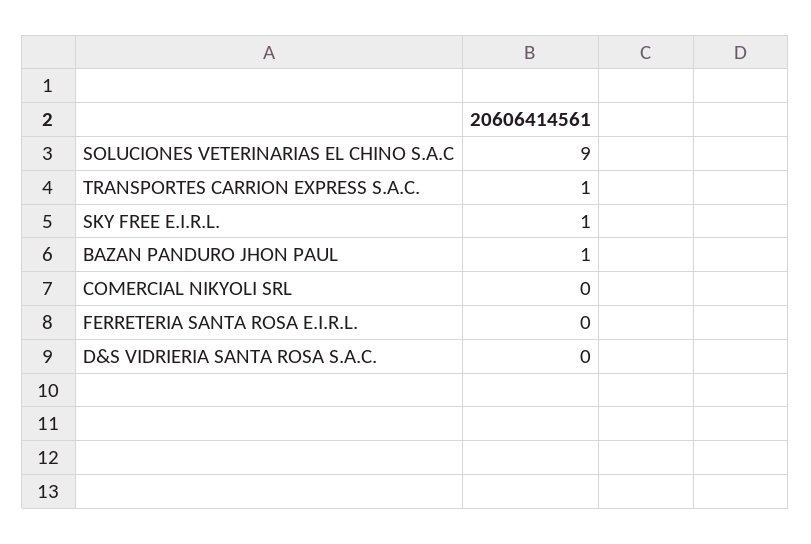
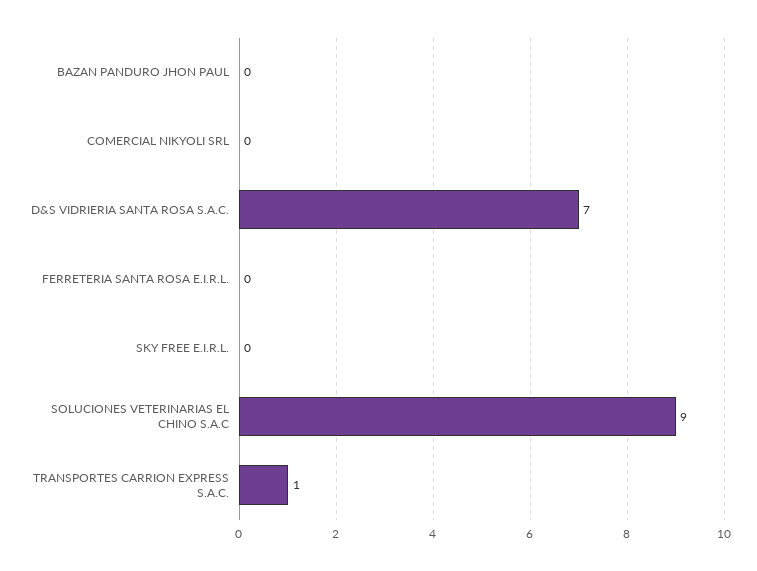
  {
    "SOLUCIONES VETERINARIAS EL CHINO S.A.C": 9,
    "TRANSPORTES CARRION EXPRESS S.A.C.": 1,
-   "SKY FREE E.I.R.L.": 1,
+   "SKY FREE E.I.R.L.": 0,
-   "BAZAN PANDURO JHON PAUL": 1,
+   "BAZAN PANDURO JHON PAUL": 0,
    "COMERCIAL NIKYOLI SRL": 0,
    "FERRETERIA SANTA ROSA E.I.R.L.": 0,
-   "D&S VIDRIERIA SANTA ROSA S.A.C.": 0
+   "D&S VIDRIERIA SANTA ROSA S.A.C.": 7
  }

